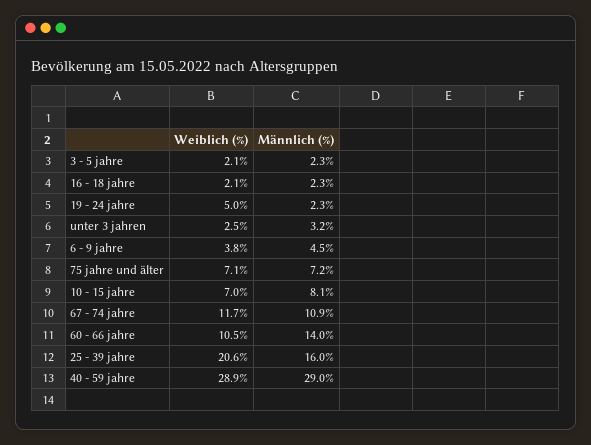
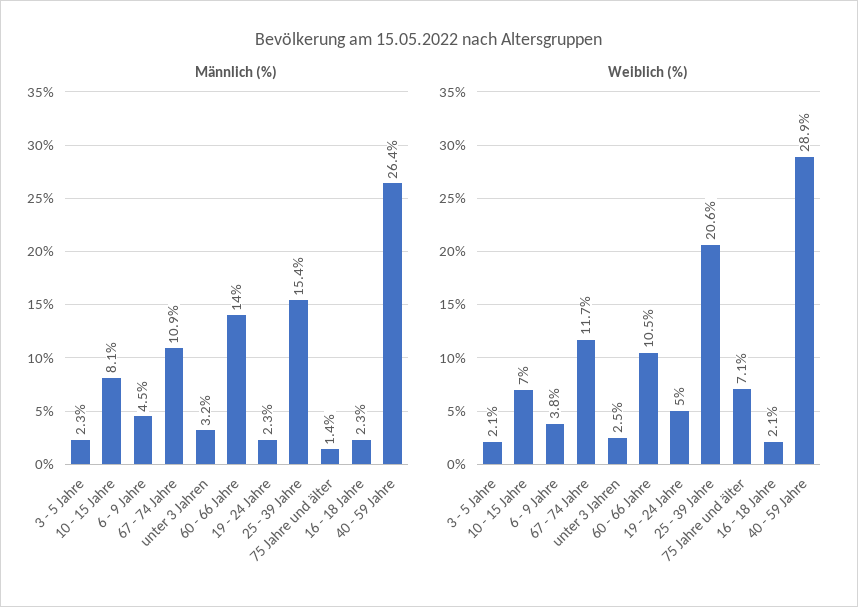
  {
    "Weiblich (%)": {
      "3 - 5 jahre": 2.1,
      "16 - 18 jahre": 2.1,
      "19 - 24 jahre": 5,
      "unter 3 jahren": 2.5,
      "6 - 9 jahre": 3.8,
      "75 jahre und älter": 7.1,
      "10 - 15 jahre": 7,
      "67 - 74 jahre": 11.7,
      "60 - 66 jahre": 10.5,
      "25 - 39 jahre": 20.6,
      "40 - 59 jahre": 28.9
    },
    "Männlich (%)": {
      "3 - 5 jahre": 2.3,
      "16 - 18 jahre": 2.3,
      "19 - 24 jahre": 2.3,
      "unter 3 jahren": 3.2,
      "6 - 9 jahre": 4.5,
-     "75 jahre und älter": 7.2,
+     "75 jahre und älter": 1.4,
      "10 - 15 jahre": 8.1,
      "67 - 74 jahre": 10.9,
      "60 - 66 jahre": 14,
-     "25 - 39 jahre": 16,
+     "25 - 39 jahre": 15.4,
-     "40 - 59 jahre": 29
+     "40 - 59 jahre": 26.4
    }
  }

